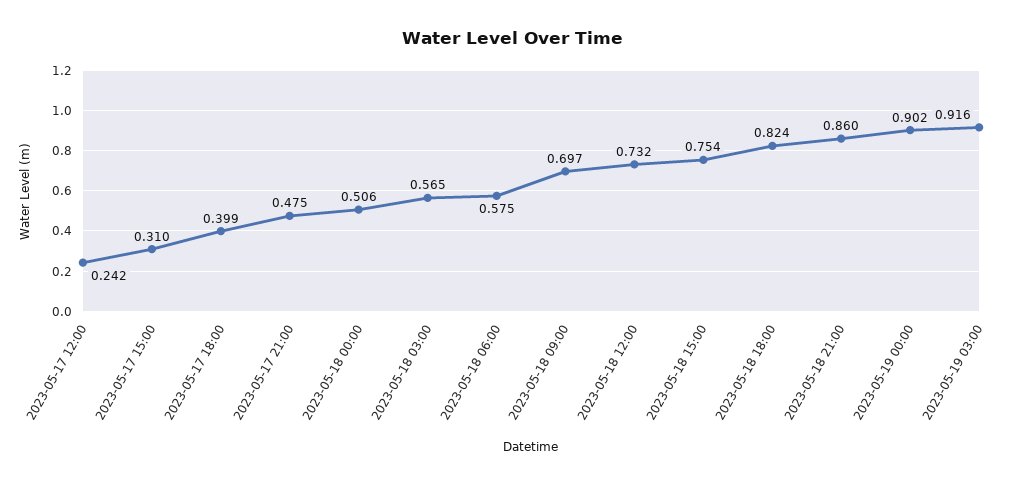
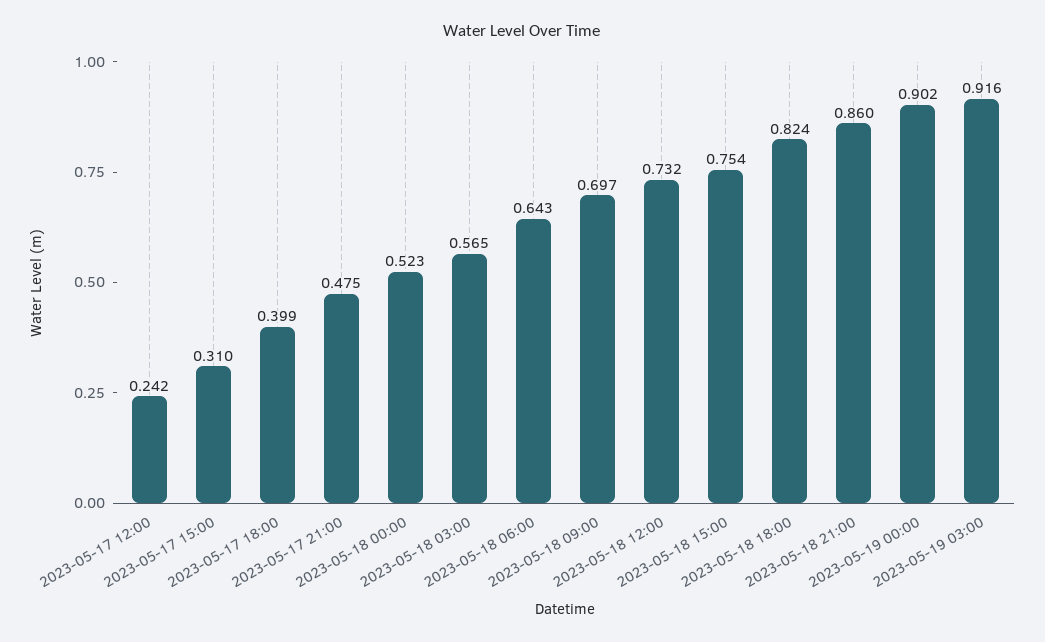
  {
    "2023-05-17 12:00": 0.242,
    "2023-05-17 15:00": 0.31,
    "2023-05-17 18:00": 0.399,
    "2023-05-17 21:00": 0.475,
-   "2023-05-18 00:00": 0.506,
+   "2023-05-18 00:00": 0.523,
    "2023-05-18 03:00": 0.565,
-   "2023-05-18 06:00": 0.575,
+   "2023-05-18 06:00": 0.643,
    "2023-05-18 09:00": 0.697,
    "2023-05-18 12:00": 0.732,
    "2023-05-18 15:00": 0.754,
    "2023-05-18 18:00": 0.824,
    "2023-05-18 21:00": 0.86,
    "2023-05-19 00:00": 0.902,
    "2023-05-19 03:00": 0.916
  }

